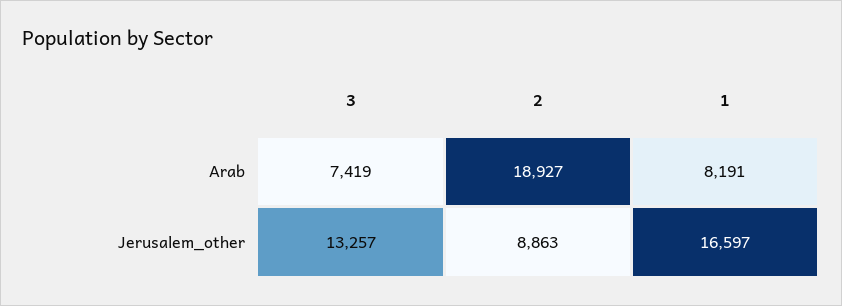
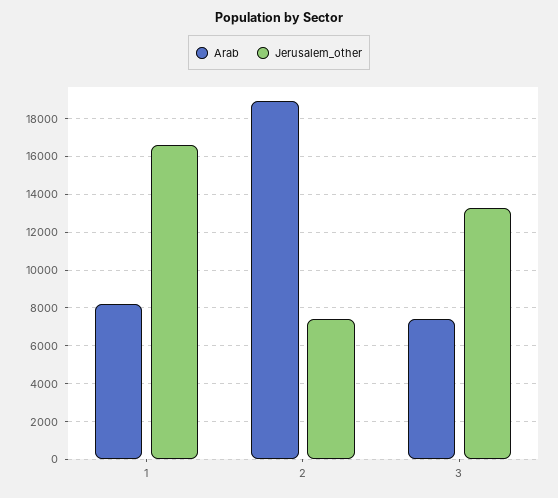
  {
    "Arab": {
      "3": 7419,
      "2": 18927,
      "1": 8191
    },
    "Jerusalem_other": {
      "3": 13257,
-     "2": 8863,
+     "2": 7500,
      "1": 16597
    }
  }

